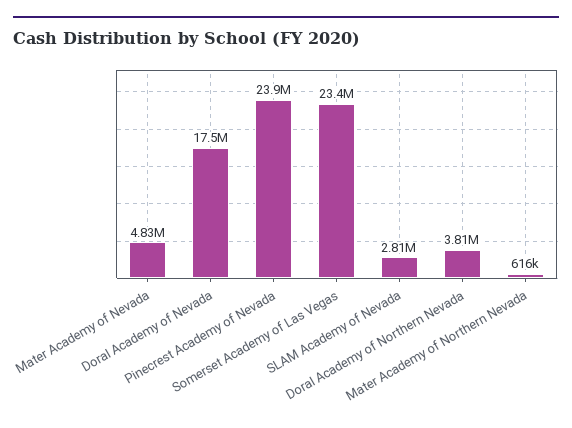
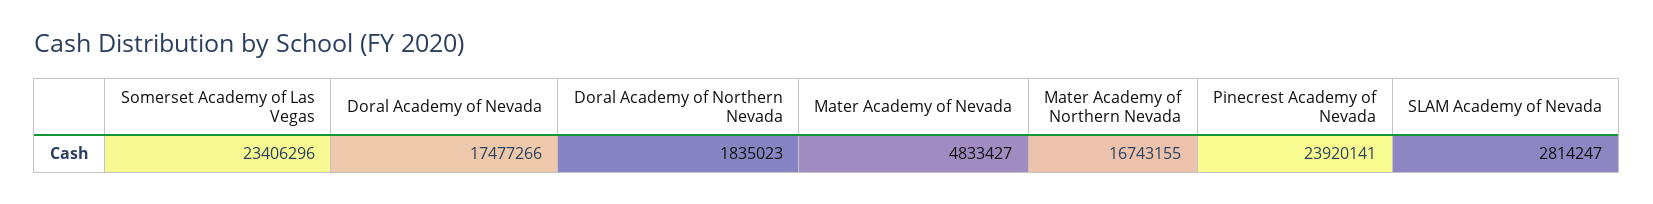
  {
    "Mater Academy of Nevada": 4833427,
    "Doral Academy of Nevada": 17477266,
    "Pinecrest Academy of Nevada": 23920141,
    "Somerset Academy of Las Vegas": 23406296,
    "SLAM Academy of Nevada": 2814247,
-   "Doral Academy of Northern Nevada": 3810000,
+   "Doral Academy of Northern Nevada": 1835023,
-   "Mater Academy of Northern Nevada": 616000
+   "Mater Academy of Northern Nevada": 16743155
  }

